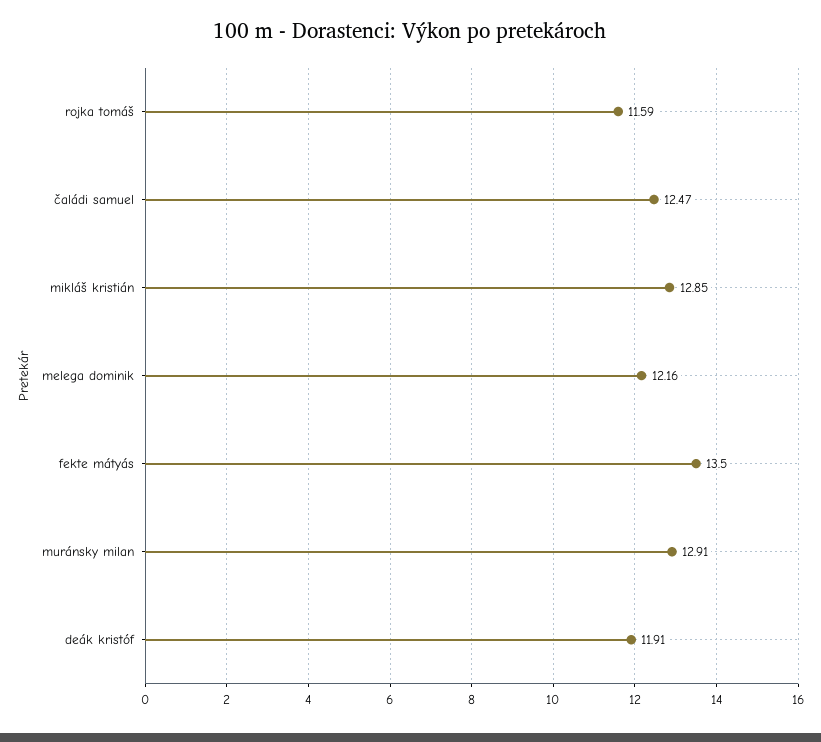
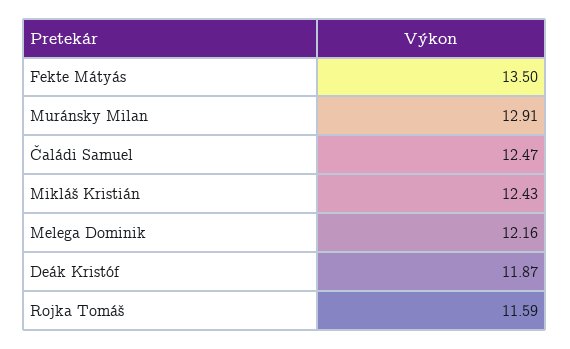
  {
    "rojka tomáš": 11.59,
    "čaládi samuel": 12.47,
-   "mikláš kristián": 12.85,
+   "mikláš kristián": 12.43,
    "melega dominik": 12.16,
    "fekte mátyás": 13.5,
    "muránsky milan": 12.91,
-   "deák kristóf": 11.91
+   "deák kristóf": 11.87
  }

